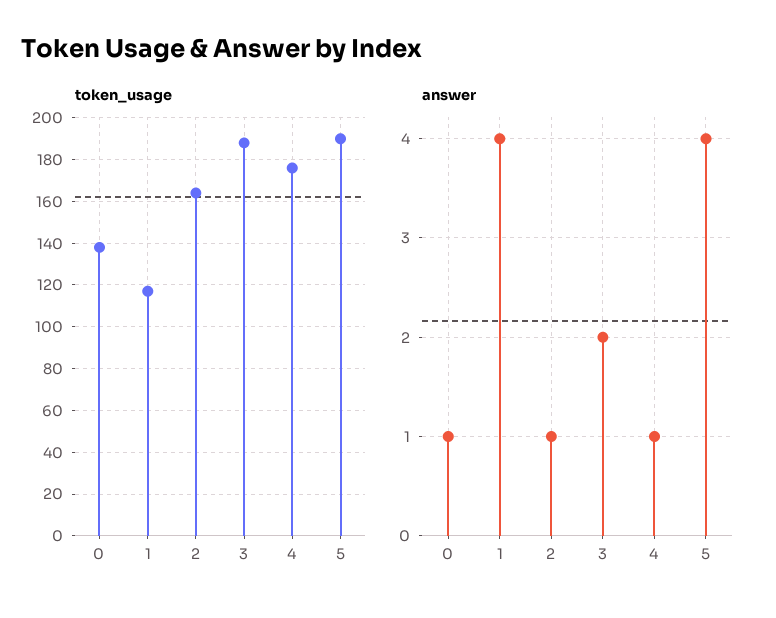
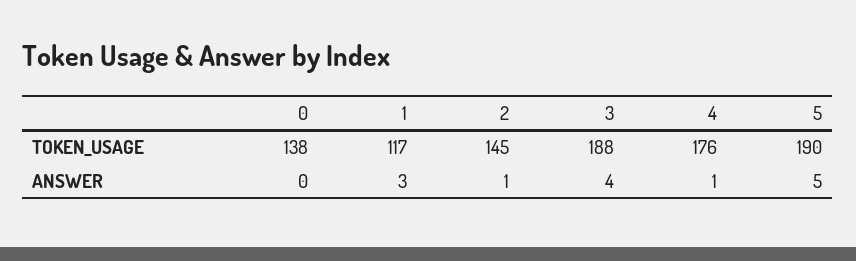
  {
    "token_usage": {
      "0": 138,
      "1": 117,
-     "2": 165,
+     "2": 145,
      "3": 188,
      "4": 176,
      "5": 190
    },
    "answer": {
-     "0": 1,
+     "0": 0,
-     "1": 4,
+     "1": 3,
      "2": 1,
-     "3": 2,
+     "3": 4,
      "4": 1,
-     "5": 4
+     "5": 5
    }
  }

